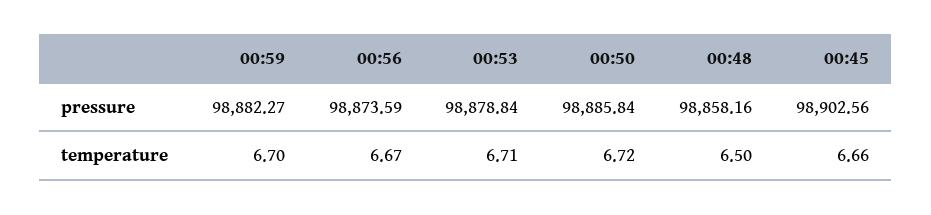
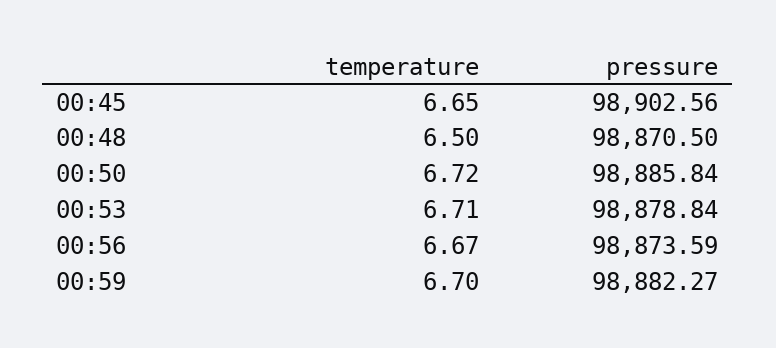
  {
    "00:59": {
      "pressure": 98882.27,
      "temperature": 6.7
    },
    "00:56": {
      "pressure": 98873.59,
      "temperature": 6.67
    },
    "00:53": {
      "pressure": 98878.84,
      "temperature": 6.71
    },
    "00:50": {
      "pressure": 98885.84,
      "temperature": 6.72
    },
    "00:48": {
-     "pressure": 98858.16,
+     "pressure": 98870.5,
      "temperature": 6.5
    },
    "00:45": {
      "pressure": 98902.56,
-     "temperature": 6.66
+     "temperature": 6.65
    }
  }

